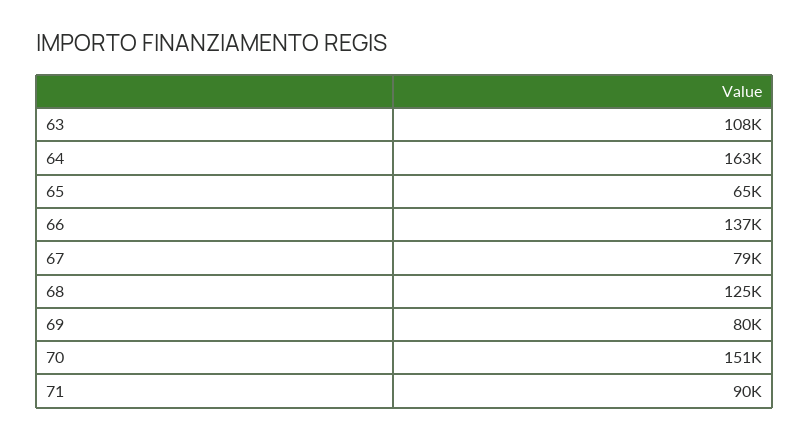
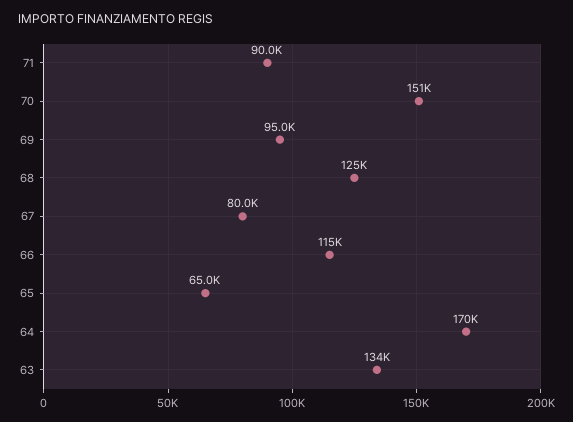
  {
-   "63": 108000,
+   "63": 134000,
-   "64": 163000,
+   "64": 170000,
    "65": 65000,
-   "66": 137000,
+   "66": 115000,
-   "67": 79000,
+   "67": 80000,
    "68": 125000,
-   "69": 80000,
+   "69": 95000,
    "70": 151000,
    "71": 90000
  }

